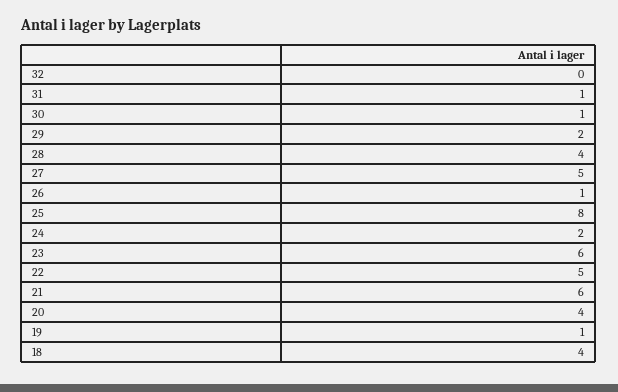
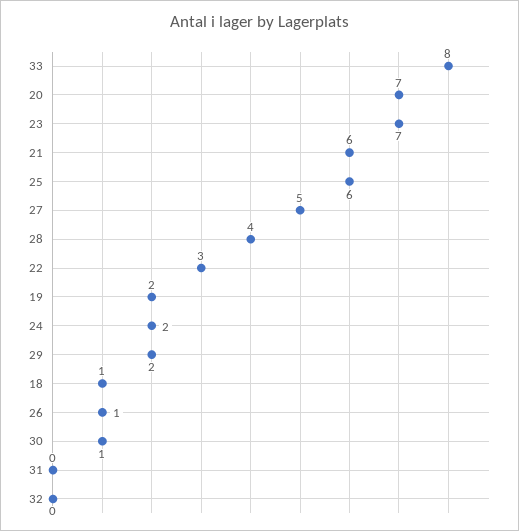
  {
    "32": 0,
-   "31": 1,
+   "31": 0,
    "30": 1,
    "29": 2,
    "28": 4,
    "27": 5,
    "26": 1,
-   "25": 8,
+   "25": 6,
    "24": 2,
-   "23": 6,
+   "23": 7,
-   "22": 5,
+   "22": 3,
    "21": 6,
-   "20": 4,
+   "20": 7,
-   "19": 1,
+   "19": 2,
-   "18": 4
+   "18": 1,
+   "33": 8
  }

